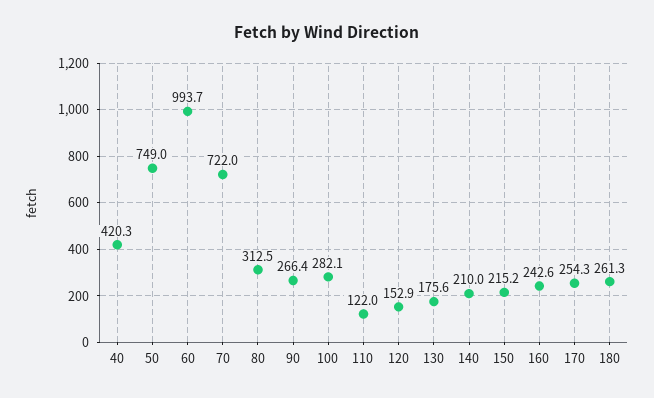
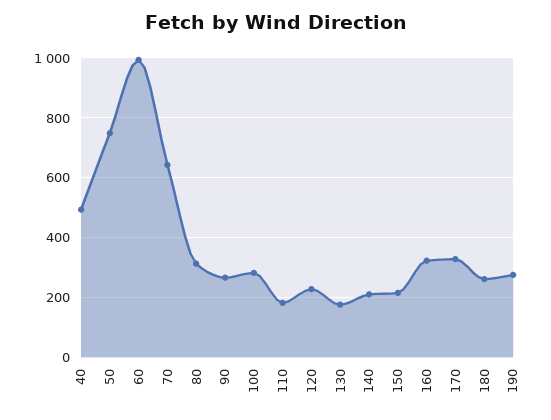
  {
-   "40": 420.3,
+   "40": 500,
    "50": 749,
    "60": 993.7,
-   "70": 722,
+   "70": 650,
    "80": 312.5,
    "90": 266.4,
    "100": 282.1,
-   "110": 122,
+   "110": 175,
-   "120": 152.9,
+   "120": 225,
    "130": 175.6,
    "140": 210,
    "150": 215.2,
-   "160": 242.6,
+   "160": 325,
-   "170": 254.3,
+   "170": 325,
-   "180": 261.3
+   "180": 261.3,
+   "190": 275
  }

